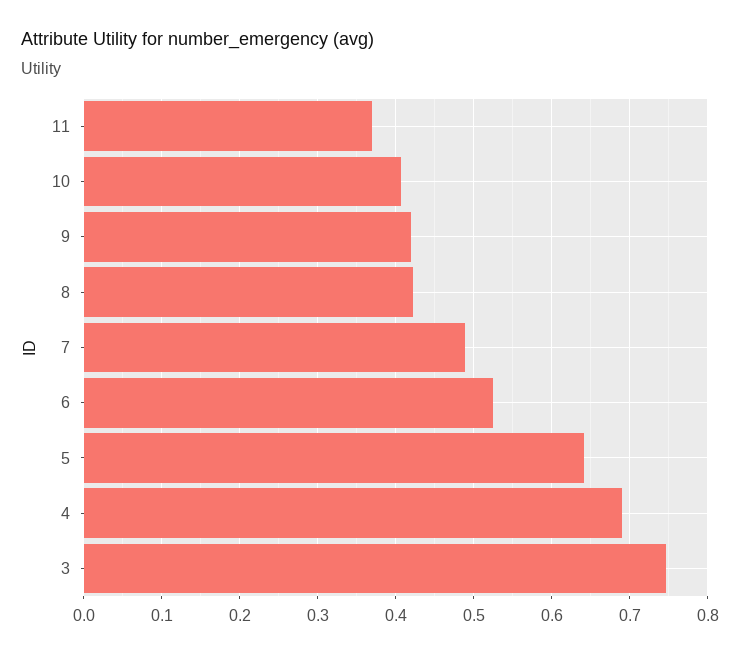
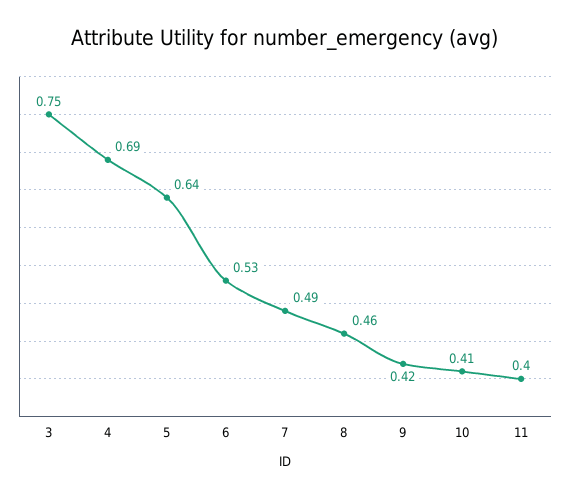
  {
-   "11": 0.37,
+   "11": 0.4,
    "10": 0.41,
    "9": 0.42,
-   "8": 0.42,
+   "8": 0.46,
    "7": 0.49,
    "6": 0.53,
    "5": 0.64,
    "4": 0.69,
    "3": 0.75
  }

